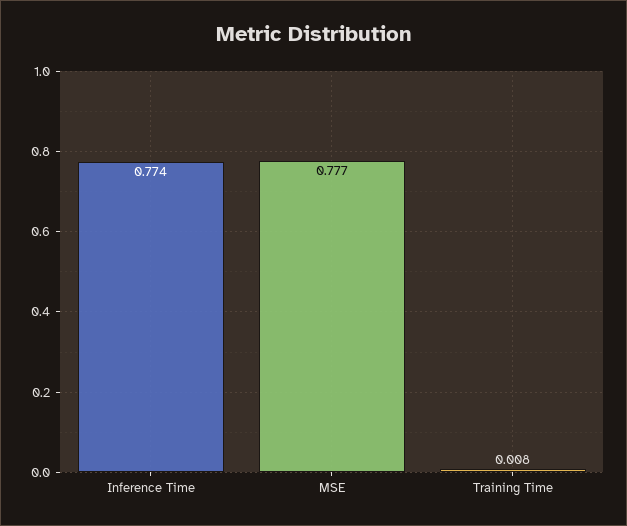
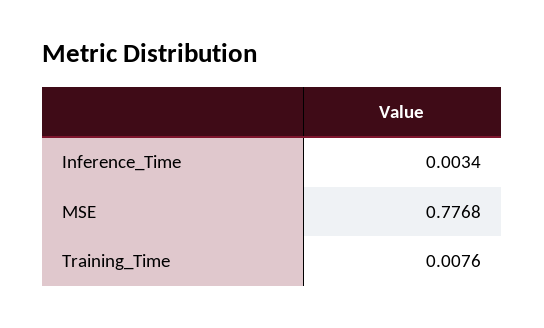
  {
-   "Inference Time": 0.774,
+   "Inference Time": 0.0034,
    "MSE": 0.7768,
    "Training Time": 0.0076
  }

